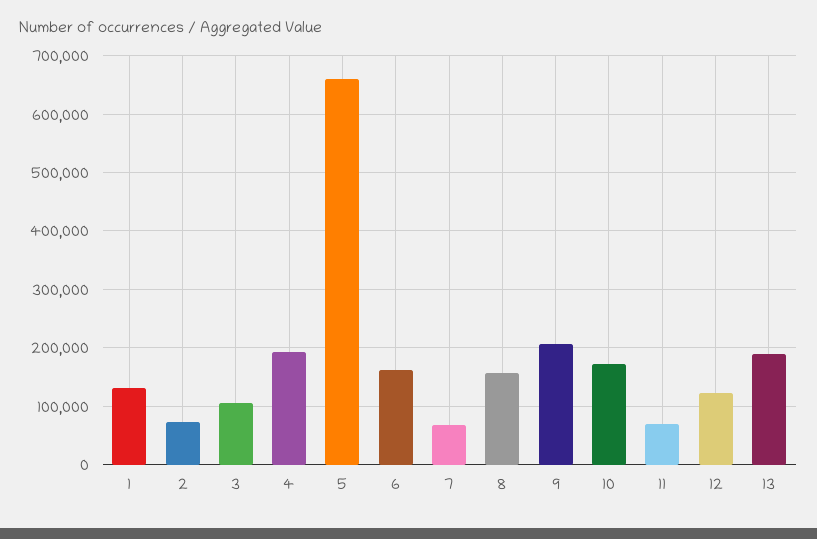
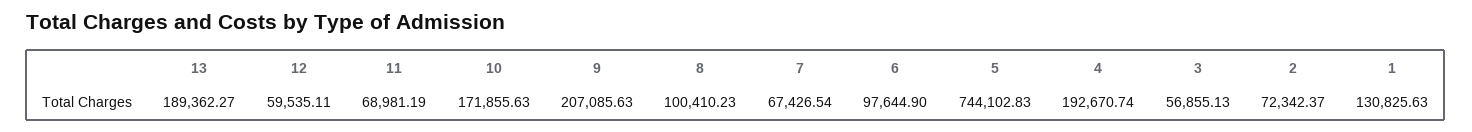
  {
    "1": 130825.63,
    "2": 72342.37,
-   "3": 100000,
+   "3": 56855.13,
    "4": 192670.74,
-   "5": 660000,
+   "5": 744102.83,
-   "6": 160000,
+   "6": 97644.9,
    "7": 67426.54,
-   "8": 160000,
+   "8": 100410.23,
    "9": 207085.63,
    "10": 171855.63,
    "11": 68981.19,
-   "12": 120000,
+   "12": 59535.11,
    "13": 189362.27
  }

